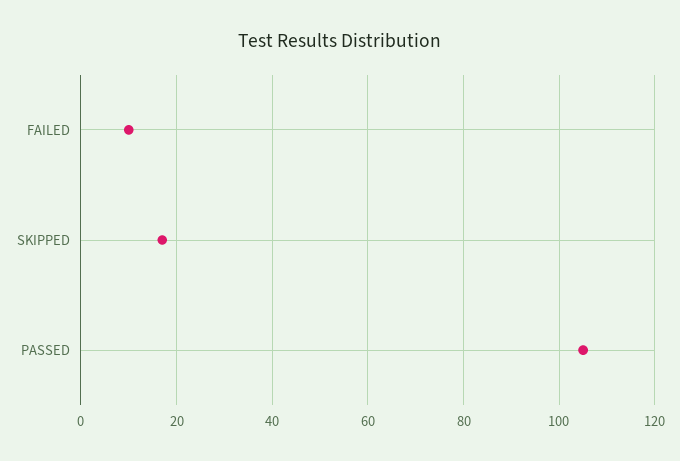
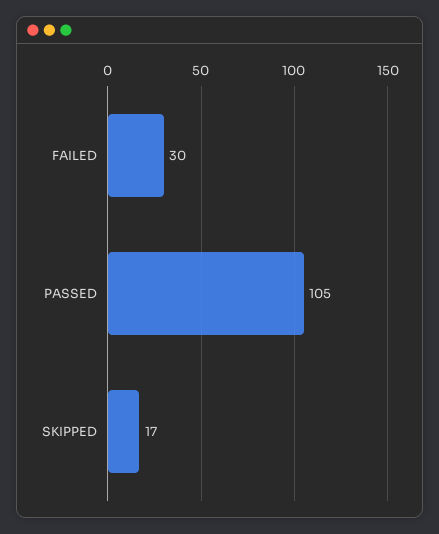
  {
-   "FAILED": 10,
+   "FAILED": 30,
    "SKIPPED": 17,
    "PASSED": 105
  }

